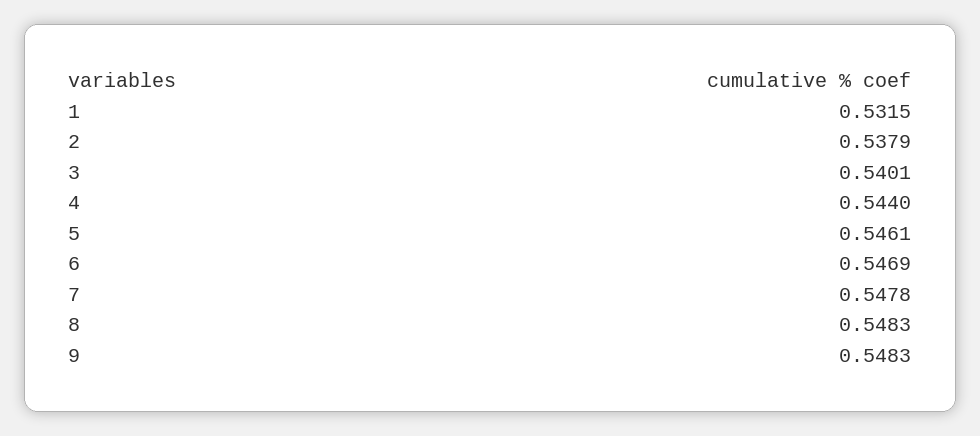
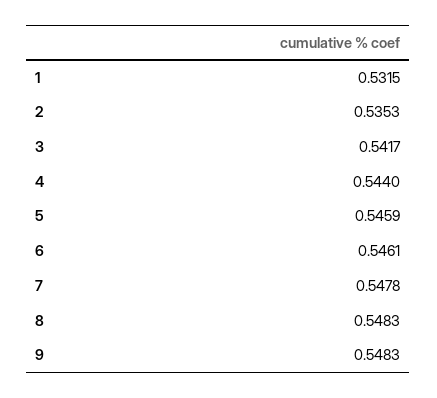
  {
    "1": 0.5315,
-   "2": 0.5379,
+   "2": 0.5353,
-   "3": 0.5401,
+   "3": 0.5417,
    "4": 0.544,
-   "5": 0.5461,
+   "5": 0.5459,
-   "6": 0.5469,
+   "6": 0.5461,
    "7": 0.5478,
    "8": 0.5483,
    "9": 0.5483
  }

